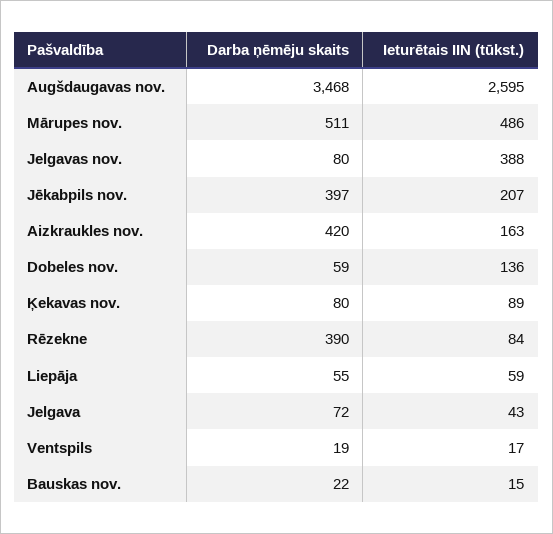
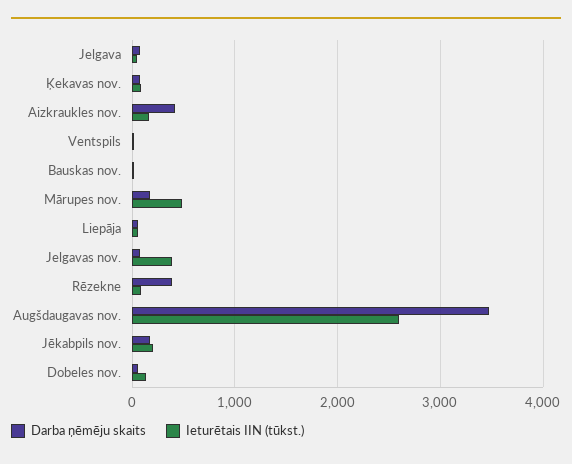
  {
    "Darba ņēmēju skaits": {
      "Augšdaugavas nov.": 3468,
-     "Mārupes nov.": 511,
+     "Mārupes nov.": 200,
      "Jelgavas nov.": 80,
-     "Jēkabpils nov.": 397,
+     "Jēkabpils nov.": 200,
      "Aizkraukles nov.": 420,
      "Dobeles nov.": 59,
      "Ķekavas nov.": 80,
      "Rēzekne": 390,
      "Liepāja": 55,
      "Jelgava": 72,
      "Ventspils": 19,
      "Bauskas nov.": 22
    },
    "Ieturētais IIN (tūkst.)": {
      "Augšdaugavas nov.": 2595,
      "Mārupes nov.": 486,
      "Jelgavas nov.": 388,
      "Jēkabpils nov.": 207,
      "Aizkraukles nov.": 163,
      "Dobeles nov.": 136,
      "Ķekavas nov.": 89,
      "Rēzekne": 84,
      "Liepāja": 59,
      "Jelgava": 43,
      "Ventspils": 17,
      "Bauskas nov.": 15
    }
  }

